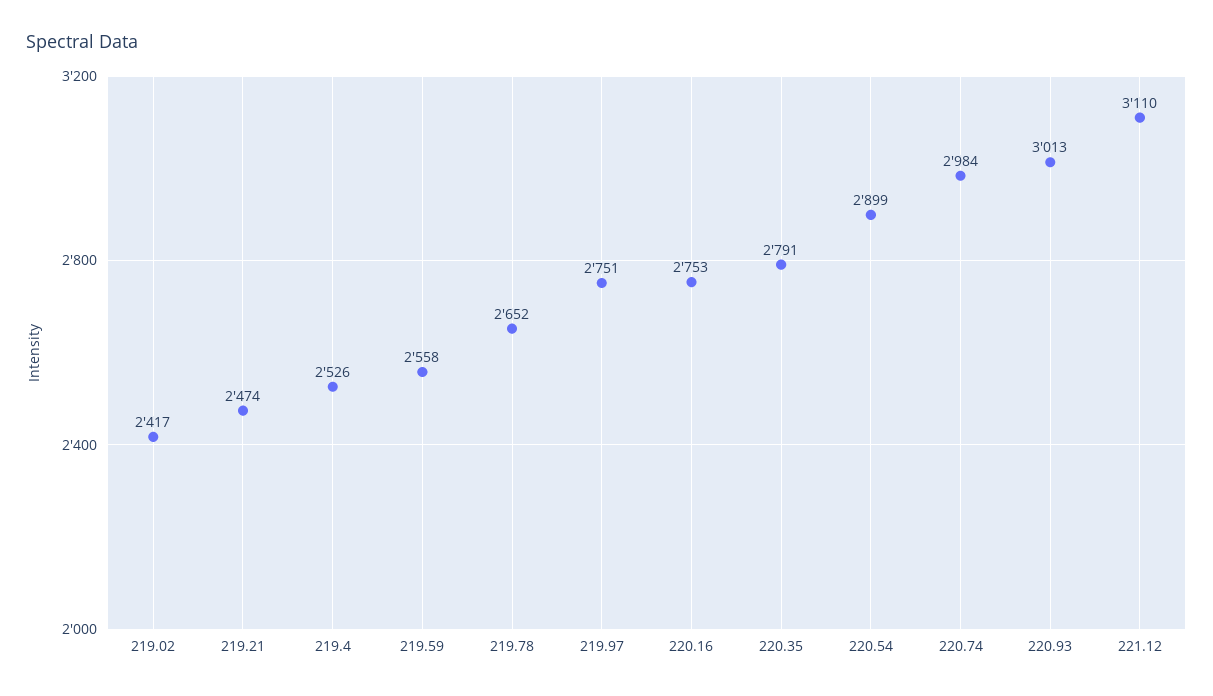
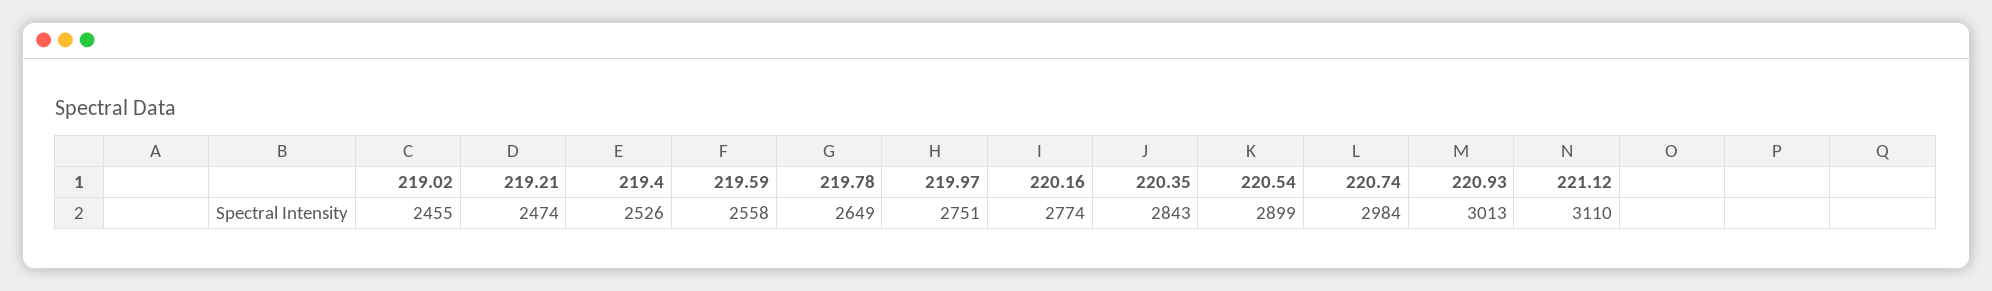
  {
-   "219.02": 2417,
+   "219.02": 2455,
    "219.21": 2474,
    "219.4": 2526,
    "219.59": 2558,
-   "219.78": 2652,
+   "219.78": 2649,
    "219.97": 2751,
-   "220.16": 2753,
+   "220.16": 2774,
-   "220.35": 2791,
+   "220.35": 2843,
    "220.54": 2899,
    "220.74": 2984,
    "220.93": 3013,
    "221.12": 3110
  }

